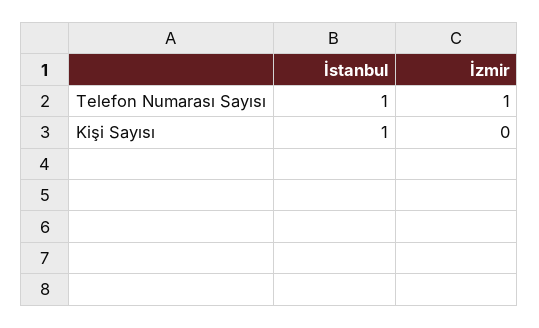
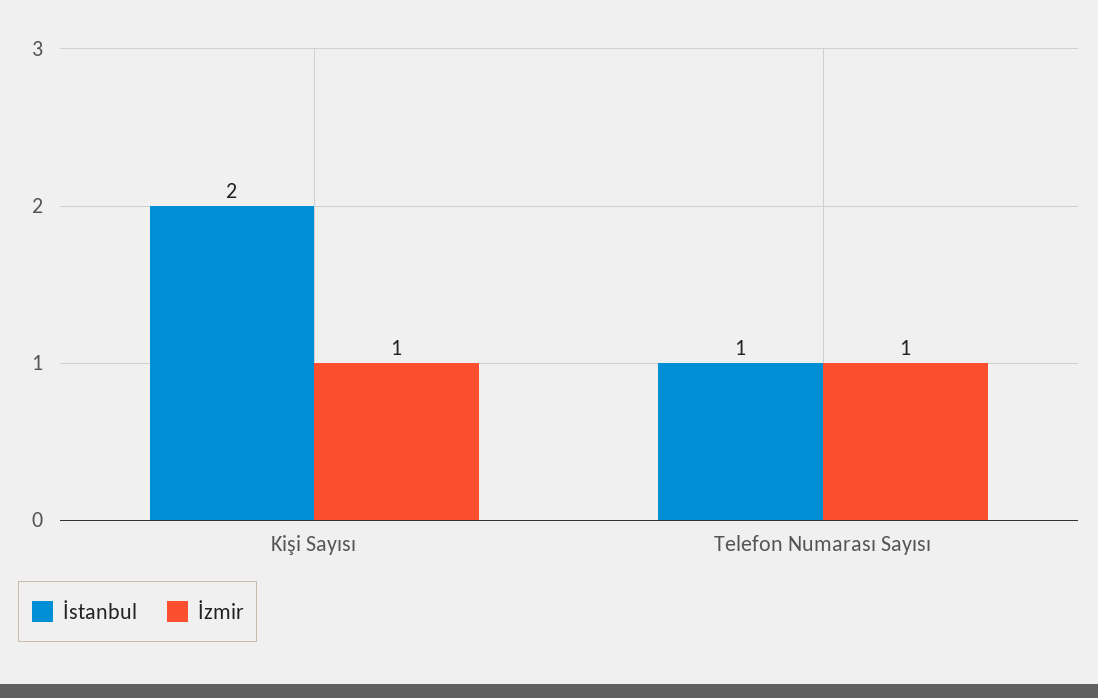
  {
    "İstanbul": {
      "Telefon Numarası Sayısı": 1,
-     "Kişi Sayısı": 1
+     "Kişi Sayısı": 2
    },
    "İzmir": {
      "Telefon Numarası Sayısı": 1,
-     "Kişi Sayısı": 0
+     "Kişi Sayısı": 1
    }
  }

